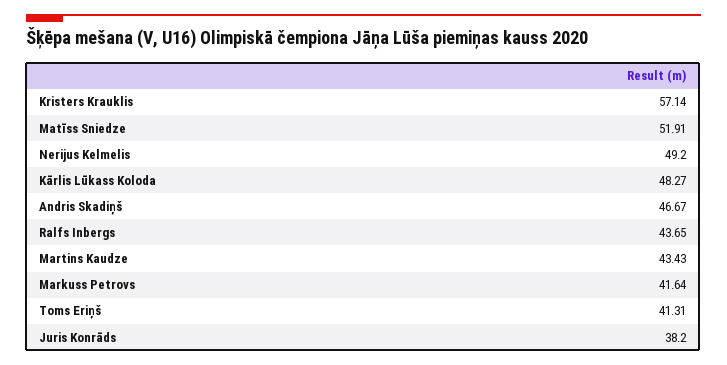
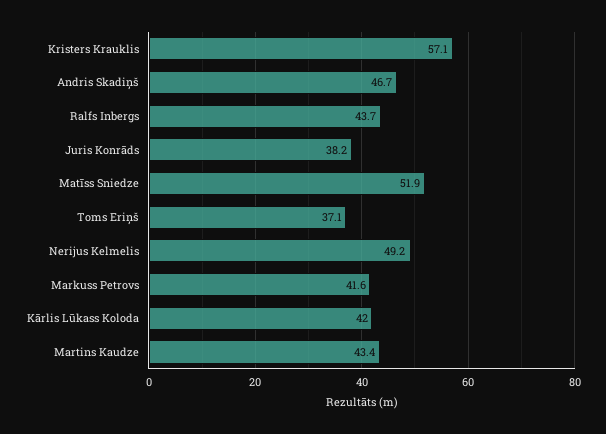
  {
    "Kristers Krauklis": 57.14,
    "Matīss Sniedze": 51.91,
    "Nerijus Kelmelis": 49.2,
-   "Kārlis Lūkass Koloda": 48.27,
+   "Kārlis Lūkass Koloda": 42,
    "Andris Skadiņš": 46.67,
    "Ralfs Inbergs": 43.65,
    "Martins Kaudze": 43.43,
    "Markuss Petrovs": 41.64,
-   "Toms Eriņš": 41.31,
+   "Toms Eriņš": 37.1,
    "Juris Konrāds": 38.2
  }

